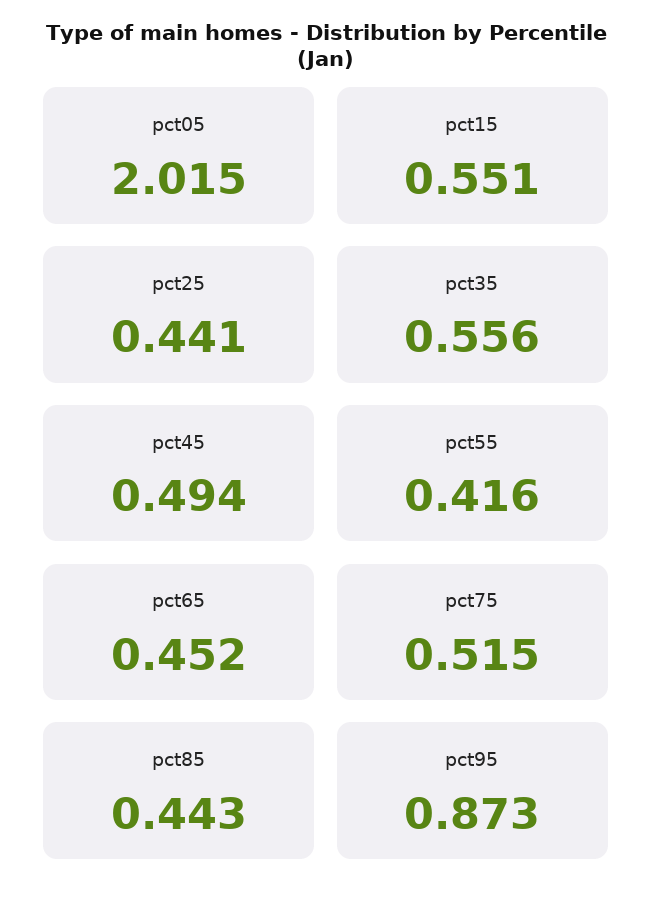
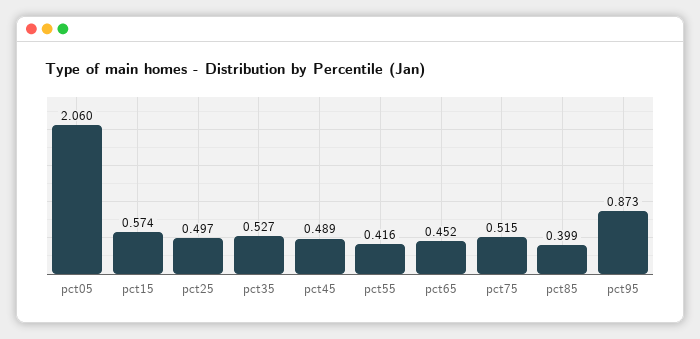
  {
-   "pct05": 2.015,
+   "pct05": 2.06,
-   "pct15": 0.551,
+   "pct15": 0.574,
-   "pct25": 0.441,
+   "pct25": 0.497,
-   "pct35": 0.556,
+   "pct35": 0.527,
-   "pct45": 0.494,
+   "pct45": 0.489,
    "pct55": 0.416,
    "pct65": 0.452,
    "pct75": 0.515,
-   "pct85": 0.443,
+   "pct85": 0.399,
    "pct95": 0.873
  }

